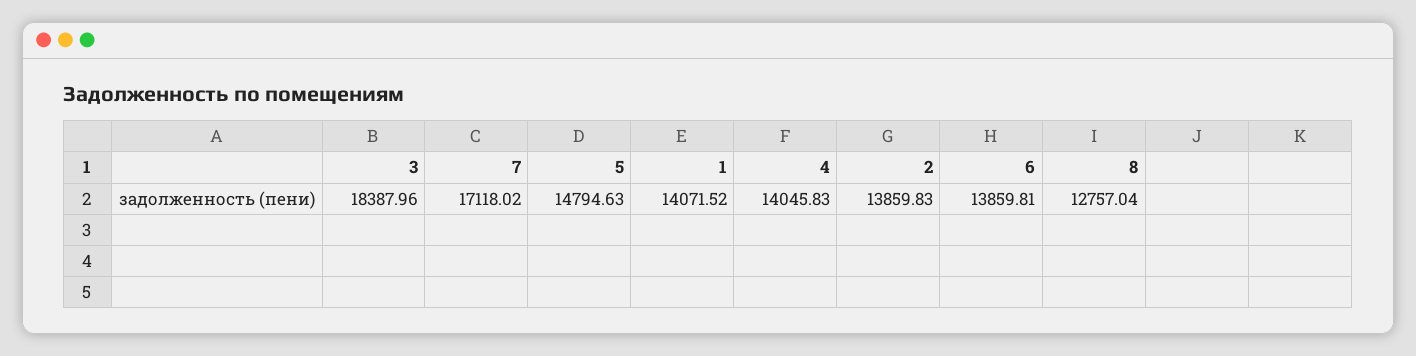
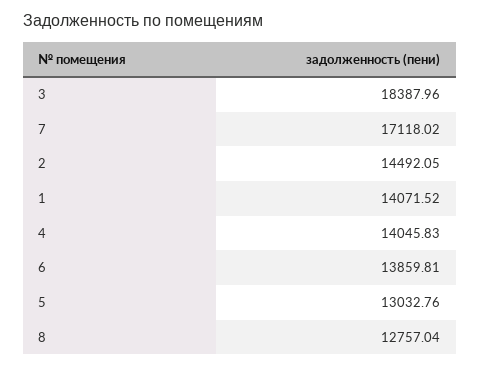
  {
    "3": 18387.96,
    "7": 17118.02,
-   "5": 14794.63,
+   "5": 13032.76,
    "1": 14071.52,
    "4": 14045.83,
-   "2": 13859.83,
+   "2": 14492.05,
    "6": 13859.81,
    "8": 12757.04
  }

